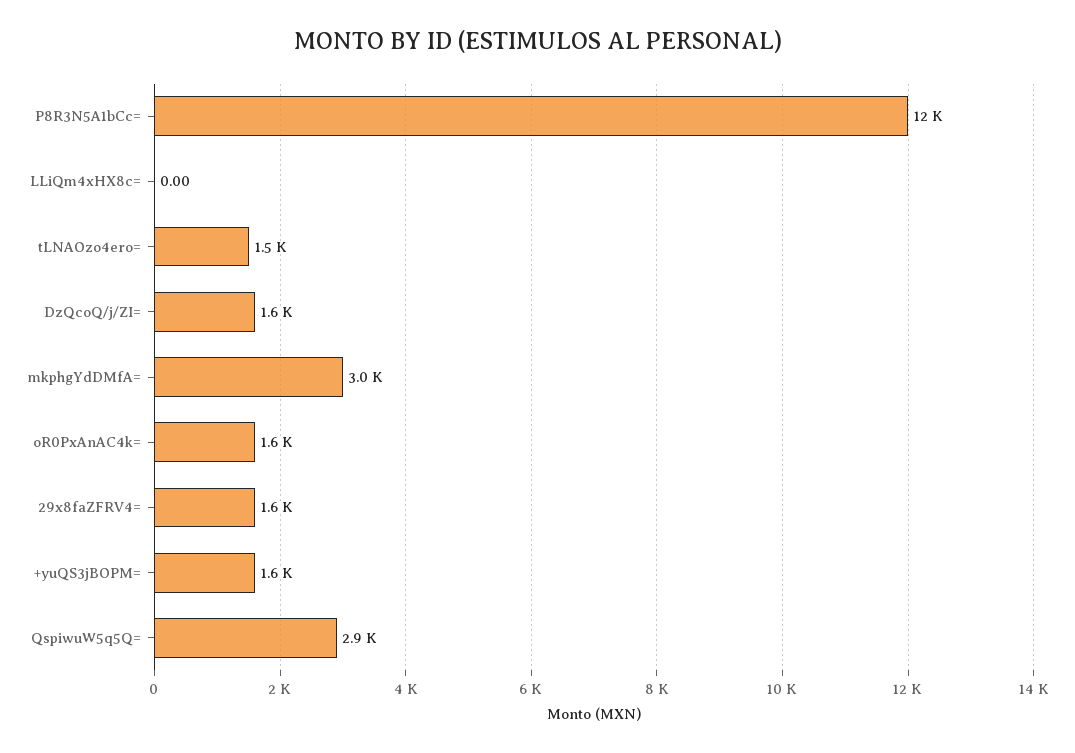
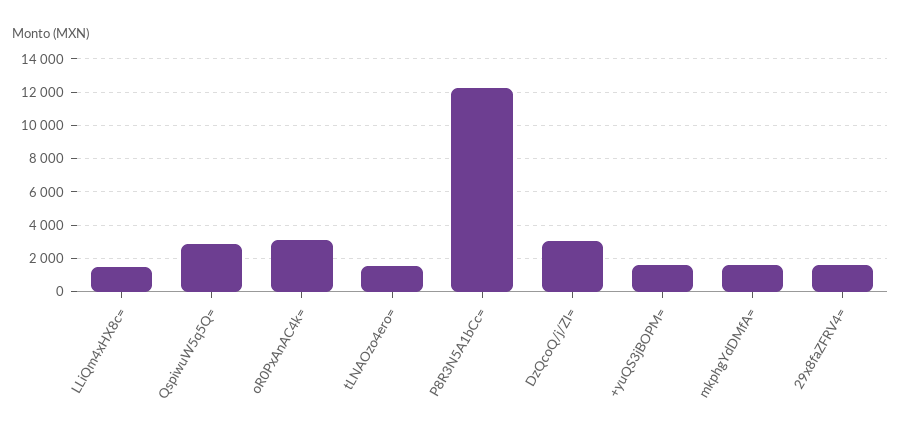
  {
    "P8R3N5A1bCc=": 12000,
-   "LLiQm4xHX8c=": 0,
+   "LLiQm4xHX8c=": 1500,
    "tLNAOzo4ero=": 1500,
-   "DzQcoQ/j/ZI=": 1600,
+   "DzQcoQ/j/ZI=": 3000,
-   "mkphgYdDMfA=": 3000,
+   "mkphgYdDMfA=": 1500,
-   "oR0PxAnAC4k=": 1600,
+   "oR0PxAnAC4k=": 3000,
    "29x8faZFRV4=": 1600,
    "+yuQS3jBOPM=": 1600,
    "QspiwuW5q5Q=": 2900
  }

